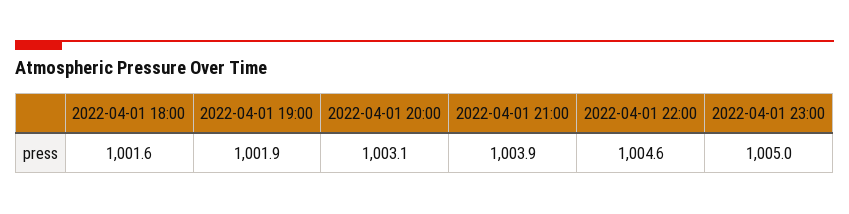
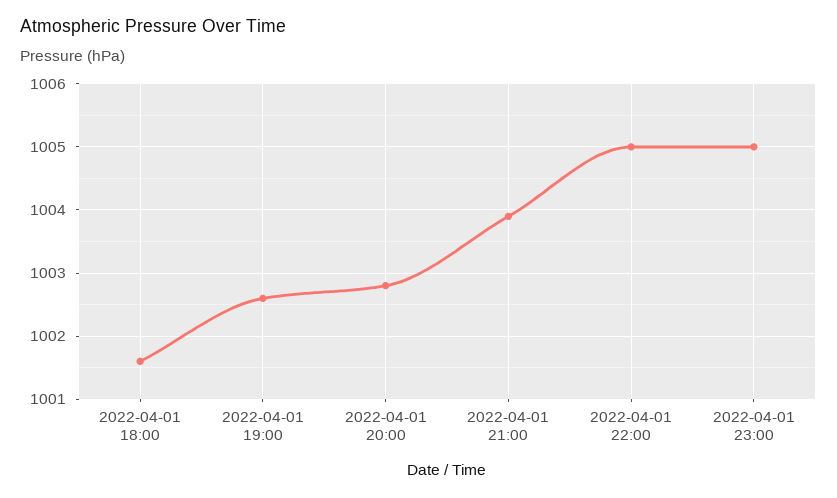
  {
    "2022-04-01 18:00": 1001.6,
-   "2022-04-01 19:00": 1001.9,
+   "2022-04-01 19:00": 1002.6,
-   "2022-04-01 20:00": 1003.1,
+   "2022-04-01 20:00": 1002.8,
    "2022-04-01 21:00": 1003.9,
-   "2022-04-01 22:00": 1004.6,
+   "2022-04-01 22:00": 1005,
    "2022-04-01 23:00": 1005
  }

